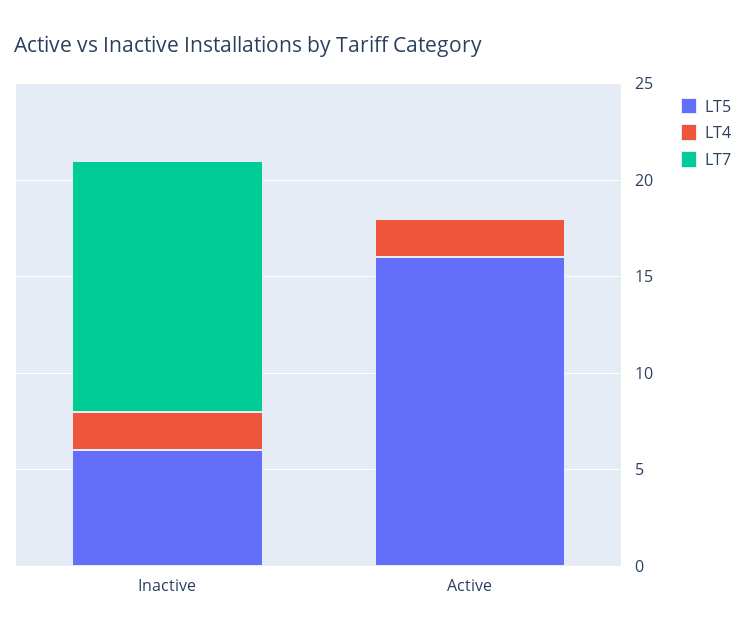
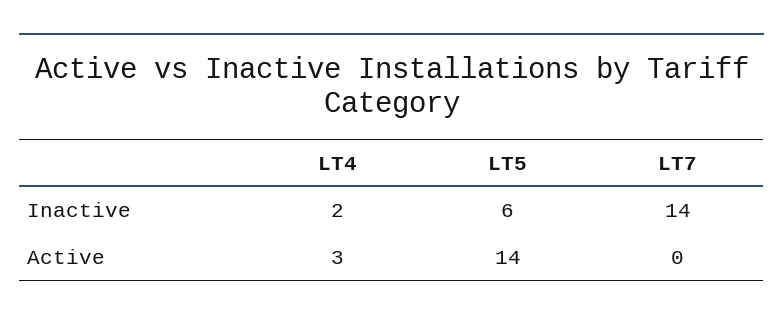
  {
    "LT5": {
      "Inactive": 6,
-     "Active": 16
+     "Active": 14
    },
    "LT4": {
      "Inactive": 2,
-     "Active": 2
+     "Active": 3
    },
    "LT7": {
-     "Inactive": 13,
+     "Inactive": 14,
      "Active": 0
    }
  }

